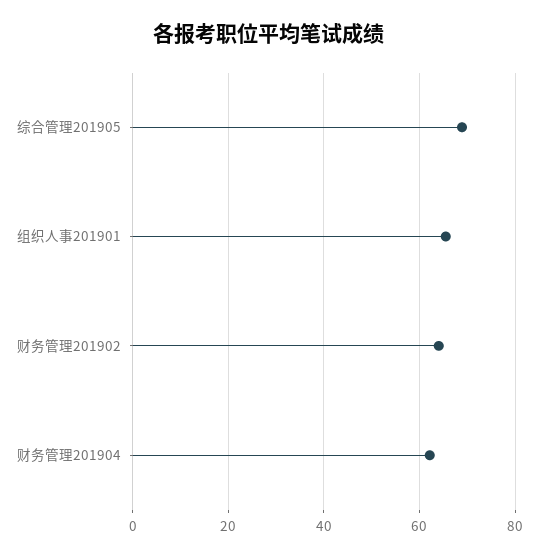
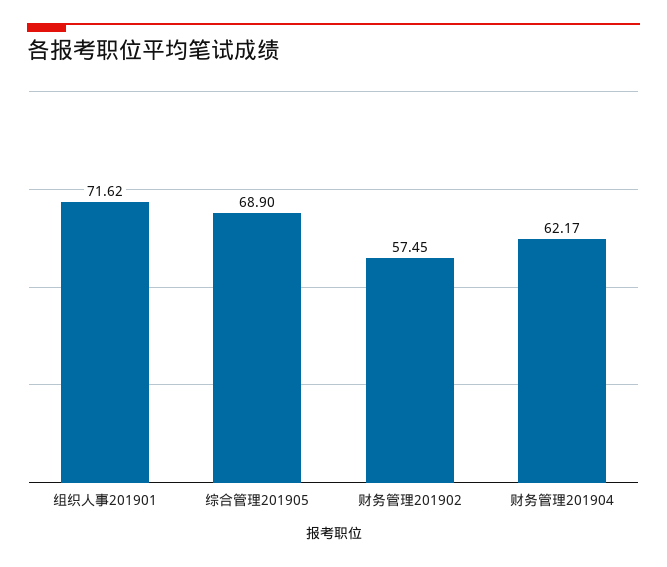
  {
    "综合管理201905": 68.9,
-   "组织人事201901": 66,
+   "组织人事201901": 71.62,
-   "财务管理201902": 64,
+   "财务管理201902": 57.45,
    "财务管理201904": 62.17
  }

